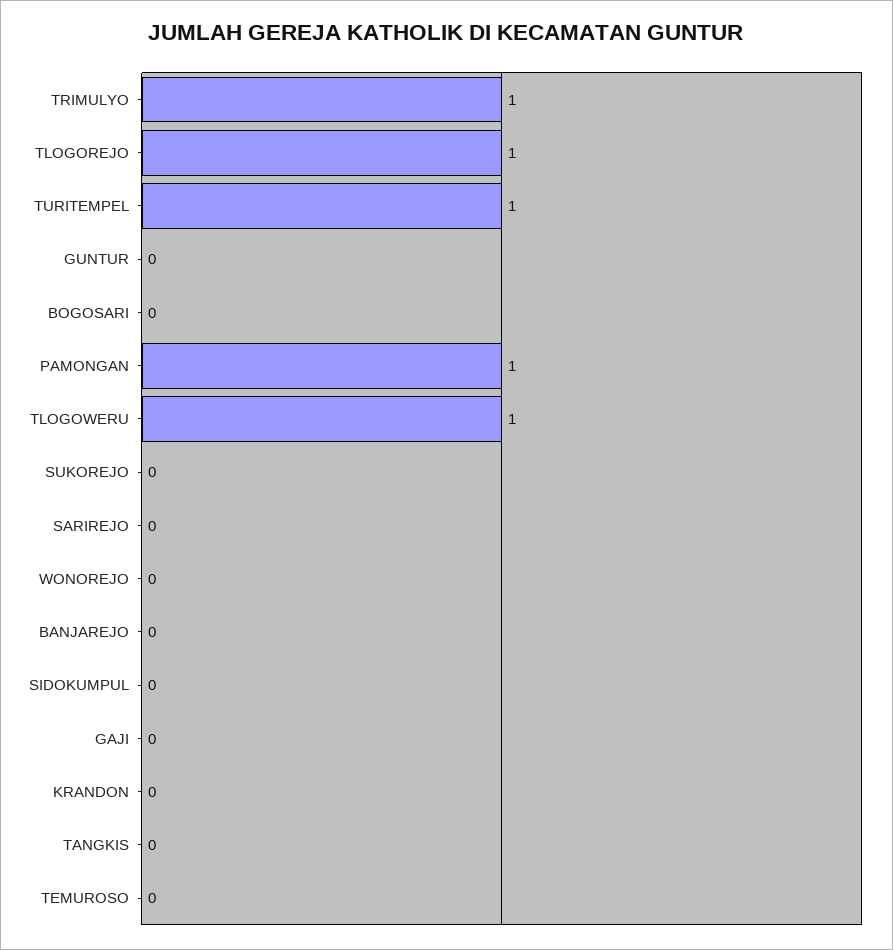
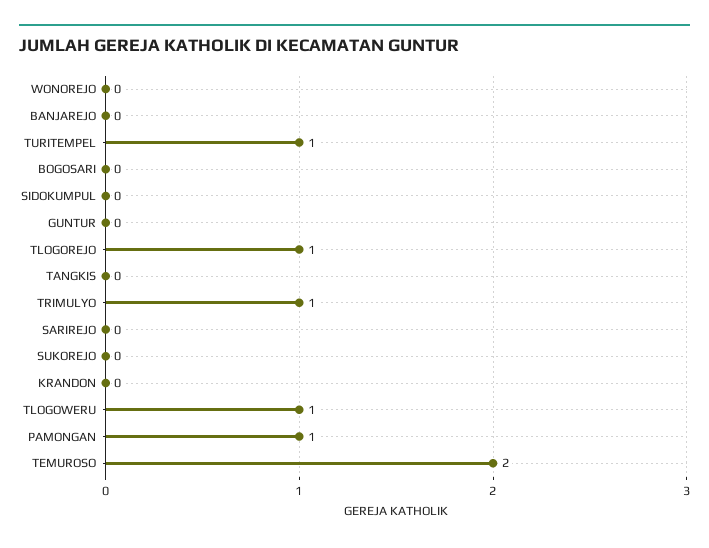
  {
    "TRIMULYO": 1,
    "TLOGOREJO": 1,
    "TURITEMPEL": 1,
    "GUNTUR": 0,
    "BOGOSARI": 0,
    "PAMONGAN": 1,
    "TLOGOWERU": 1,
    "SUKOREJO": 0,
    "SARIREJO": 0,
    "WONOREJO": 0,
    "BANJAREJO": 0,
    "SIDOKUMPUL": 0,
-   "GAJI": 0,
    "KRANDON": 0,
    "TANGKIS": 0,
-   "TEMUROSO": 0
+   "TEMUROSO": 2
  }

